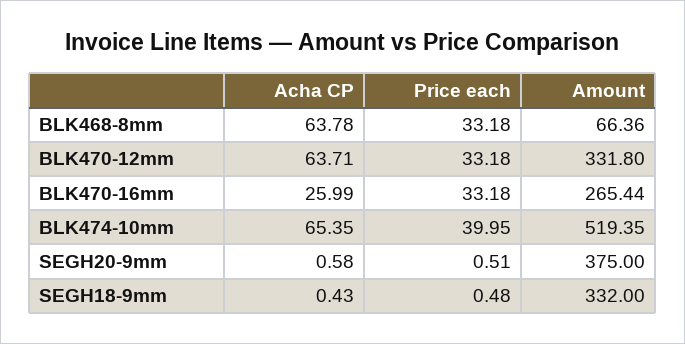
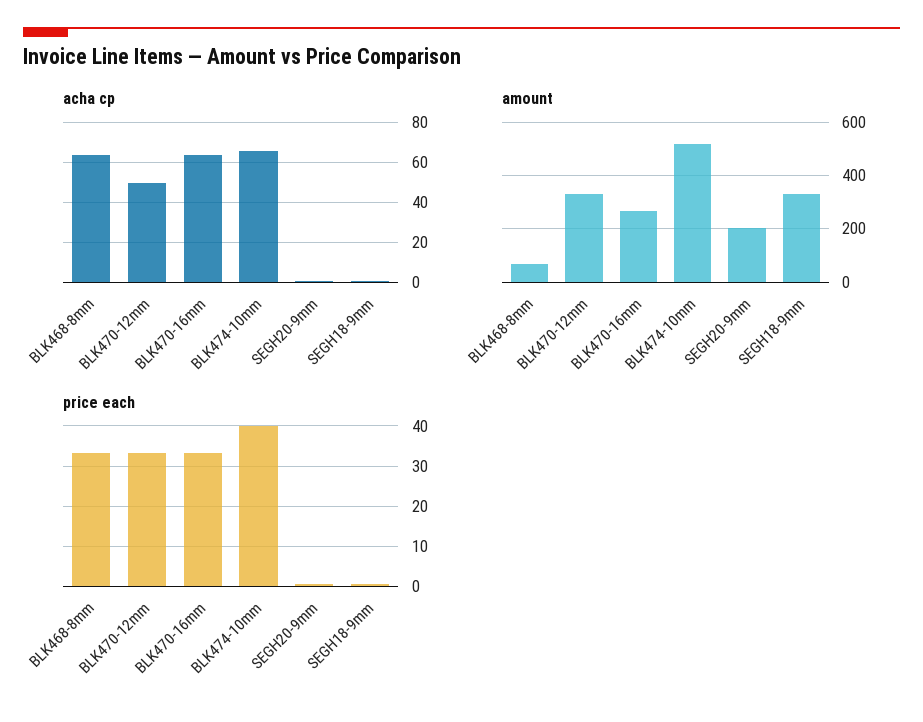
  {
    "Acha CP": {
      "BLK468-8mm": 63.78,
-     "BLK470-12mm": 63.71,
+     "BLK470-12mm": 50,
-     "BLK470-16mm": 25.99,
+     "BLK470-16mm": 65,
      "BLK474-10mm": 65.35,
      "SEGH20-9mm": 0.58,
      "SEGH18-9mm": 0.43
    },
    "Price each": {
      "BLK468-8mm": 33.18,
      "BLK470-12mm": 33.18,
      "BLK470-16mm": 33.18,
      "BLK474-10mm": 39.95,
      "SEGH20-9mm": 0.51,
      "SEGH18-9mm": 0.48
    },
    "Amount": {
      "BLK468-8mm": 66.36,
      "BLK470-12mm": 331.8,
      "BLK470-16mm": 265.44,
      "BLK474-10mm": 519.35,
-     "SEGH20-9mm": 375,
+     "SEGH20-9mm": 200,
      "SEGH18-9mm": 332
    }
  }

